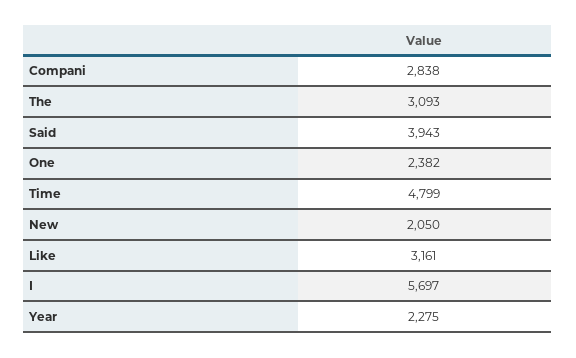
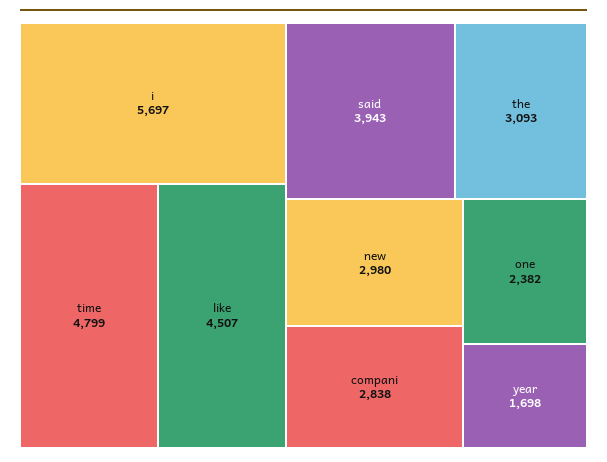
  {
    "Compani": 2838,
    "The": 3093,
    "Said": 3943,
    "One": 2382,
    "Time": 4799,
-   "New": 2050,
+   "New": 2980,
-   "Like": 3161,
+   "Like": 4507,
    "I": 5697,
-   "Year": 2275
+   "Year": 1698
  }

